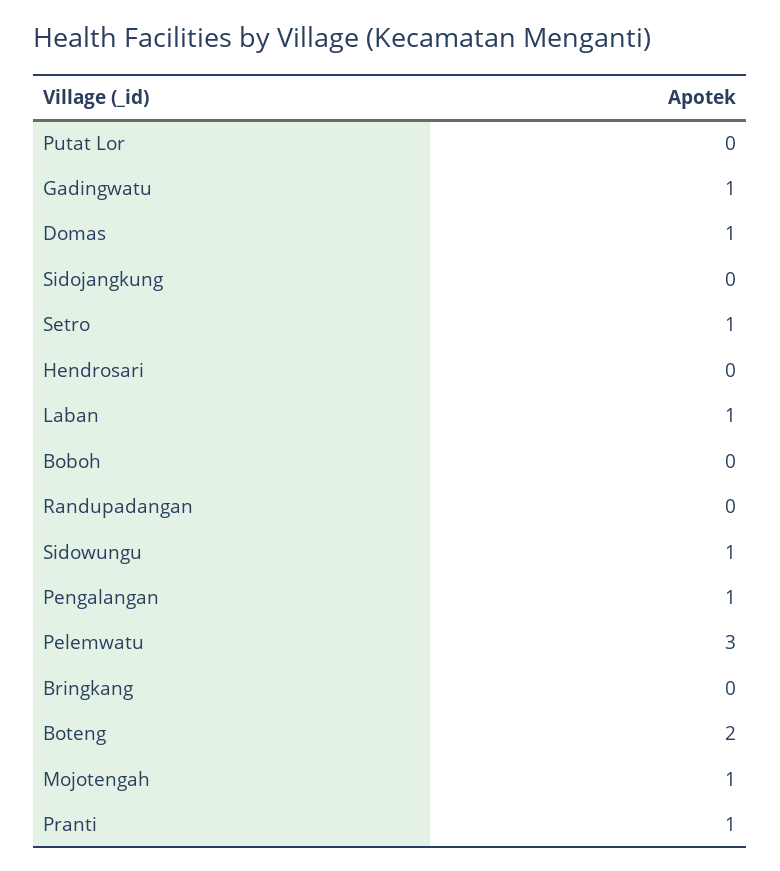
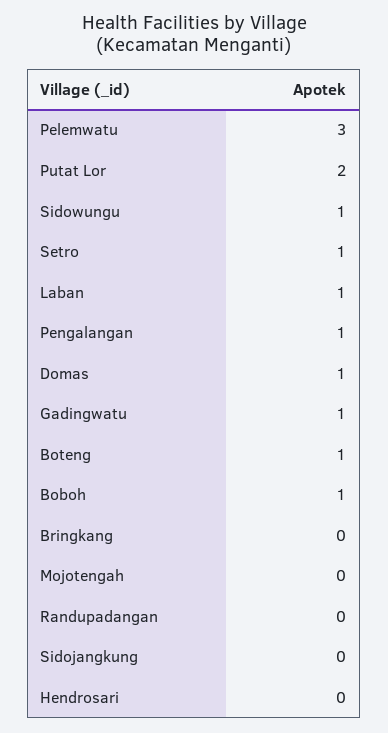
  {
-   "Putat Lor": 0,
+   "Putat Lor": 2,
    "Gadingwatu": 1,
    "Domas": 1,
    "Sidojangkung": 0,
    "Setro": 1,
    "Hendrosari": 0,
    "Laban": 1,
-   "Boboh": 0,
+   "Boboh": 1,
    "Randupadangan": 0,
    "Sidowungu": 1,
    "Pengalangan": 1,
    "Pelemwatu": 3,
    "Bringkang": 0,
-   "Boteng": 2,
+   "Boteng": 1,
-   "Mojotengah": 1,
+   "Mojotengah": 0
-   "Pranti": 1
  }

